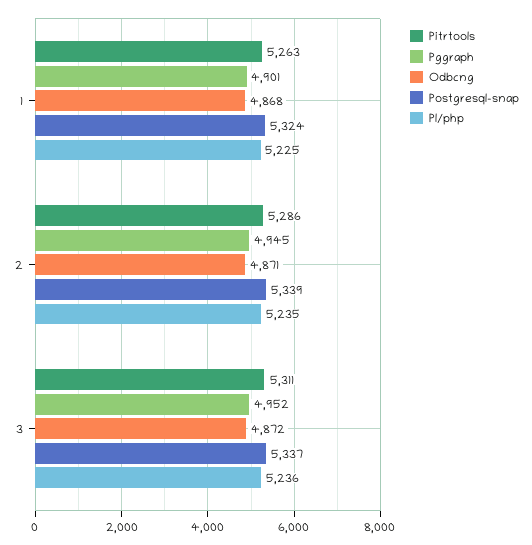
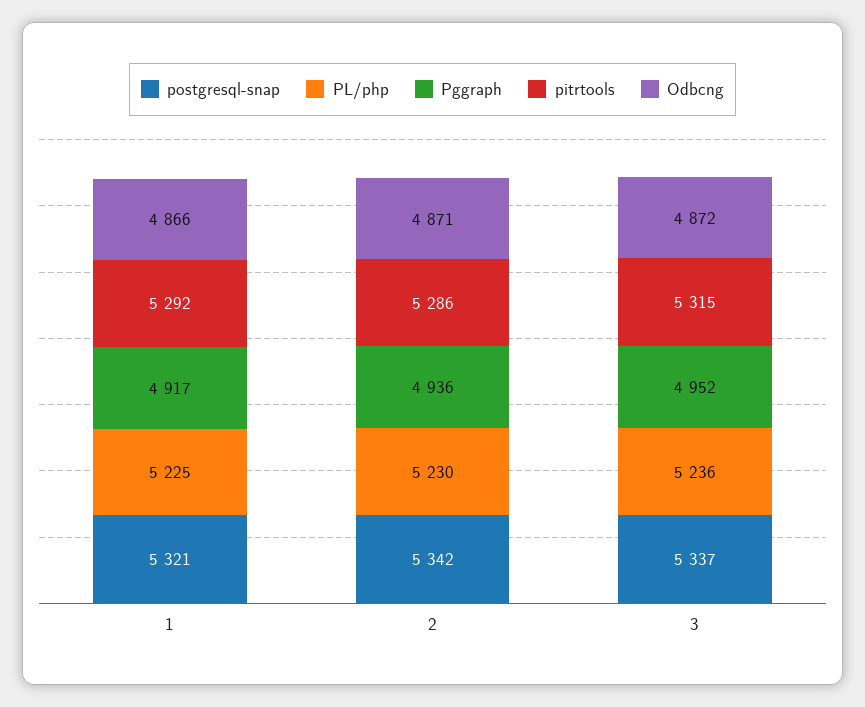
  {
    "Pitrtools": {
-     "1": 5263,
+     "1": 5292,
      "2": 5286,
-     "3": 5311
+     "3": 5315
    },
    "Pggraph": {
-     "1": 4901,
+     "1": 4917,
-     "2": 4945,
+     "2": 4936,
      "3": 4952
    },
    "Odbcng": {
-     "1": 4868,
+     "1": 4866,
      "2": 4871,
      "3": 4872
    },
    "Postgresql-snap": {
-     "1": 5324,
+     "1": 5321,
-     "2": 5339,
+     "2": 5342,
      "3": 5337
    },
    "Pl/php": {
      "1": 5225,
-     "2": 5235,
+     "2": 5230,
      "3": 5236
    }
  }

